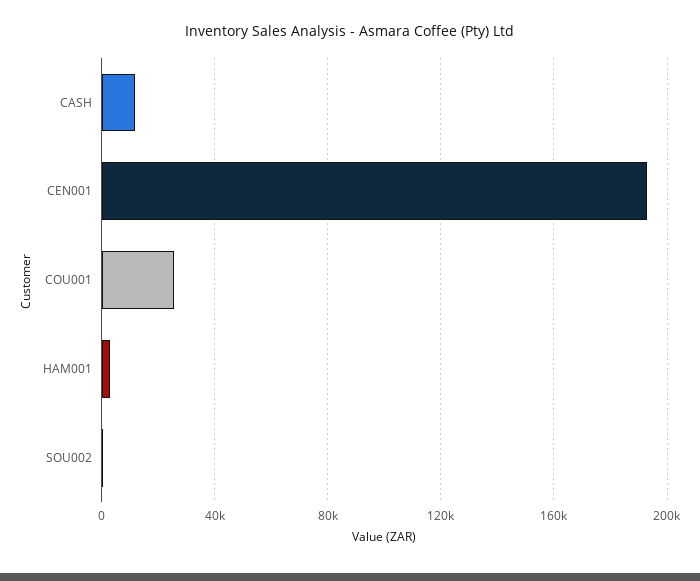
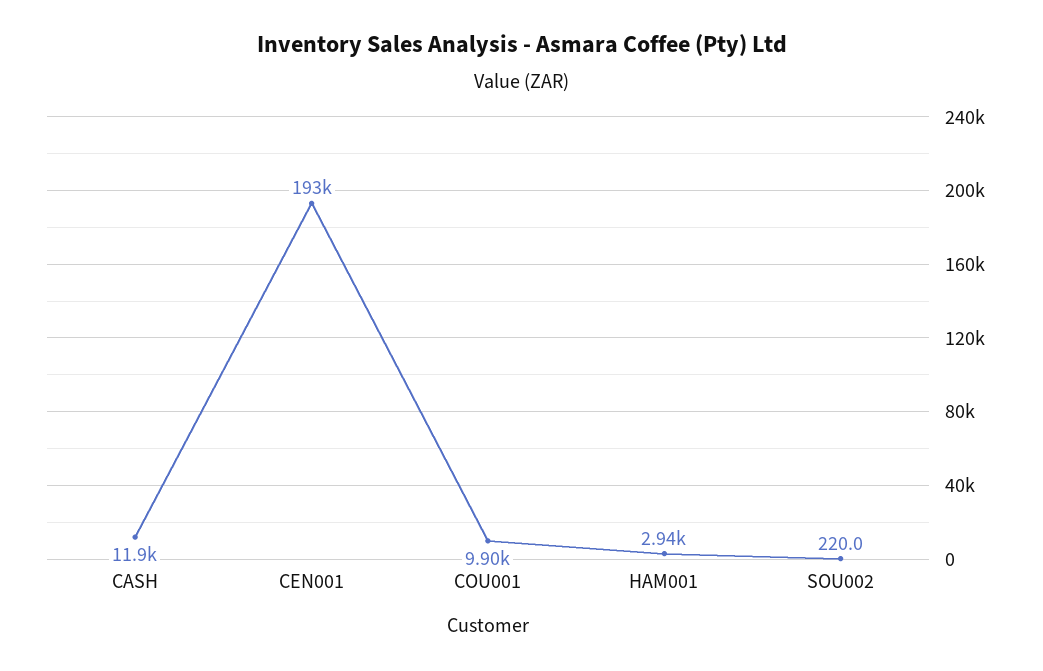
  {
    "CASH": 11900,
    "CEN001": 193000,
-   "COU001": 25000,
+   "COU001": 9900,
    "HAM001": 2940,
    "SOU002": 220
  }

